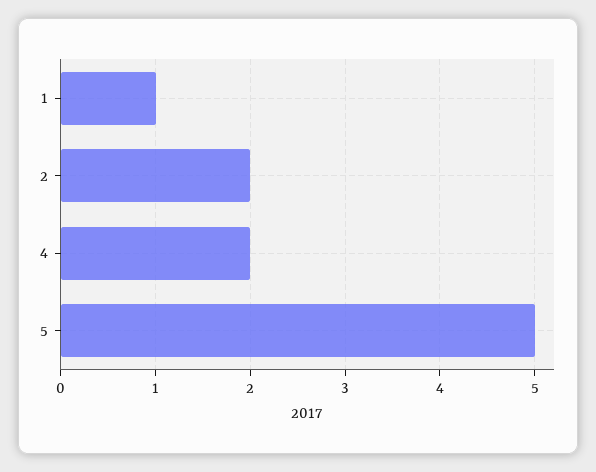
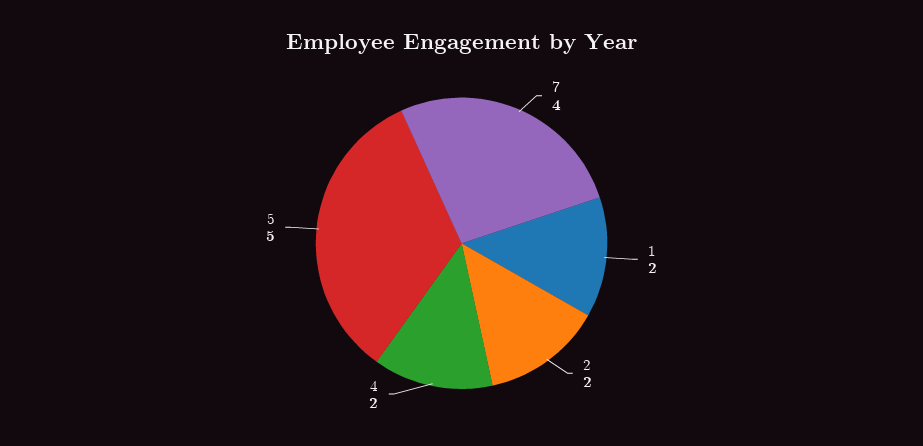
  {
-   "1": 1,
+   "1": 2,
    "2": 2,
    "4": 2,
-   "5": 5
+   "5": 5,
+   "7": 4
  }

